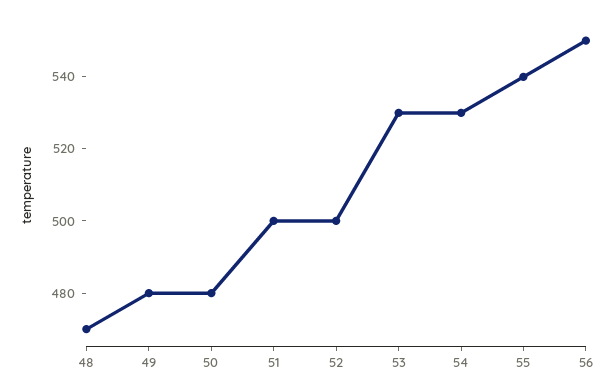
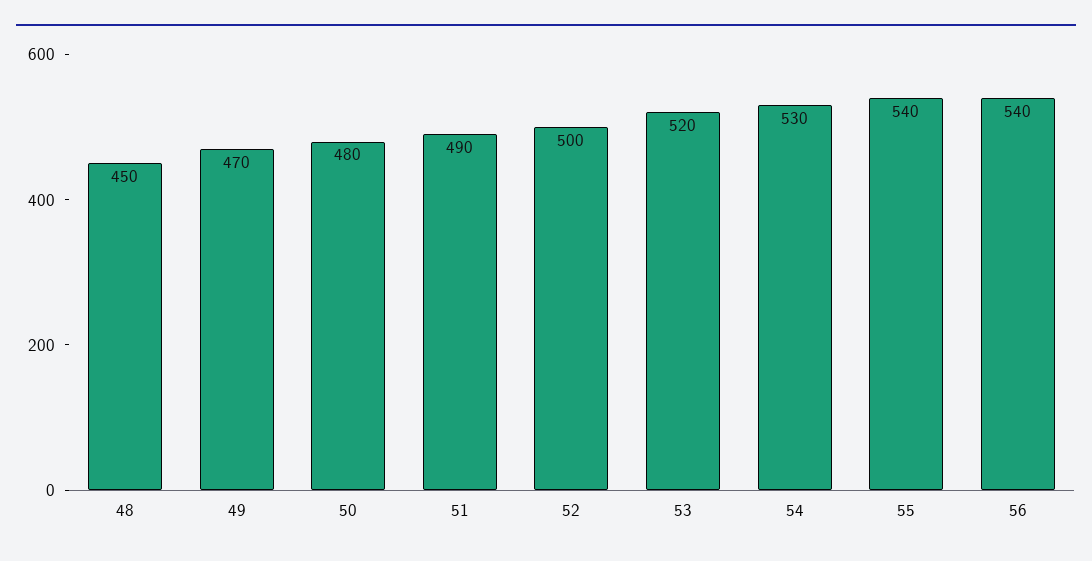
  {
-   "48": 470,
+   "48": 450,
-   "49": 480,
+   "49": 470,
    "50": 480,
-   "51": 500,
+   "51": 490,
    "52": 500,
-   "53": 530,
+   "53": 520,
    "54": 530,
    "55": 540,
-   "56": 550
+   "56": 540
  }

